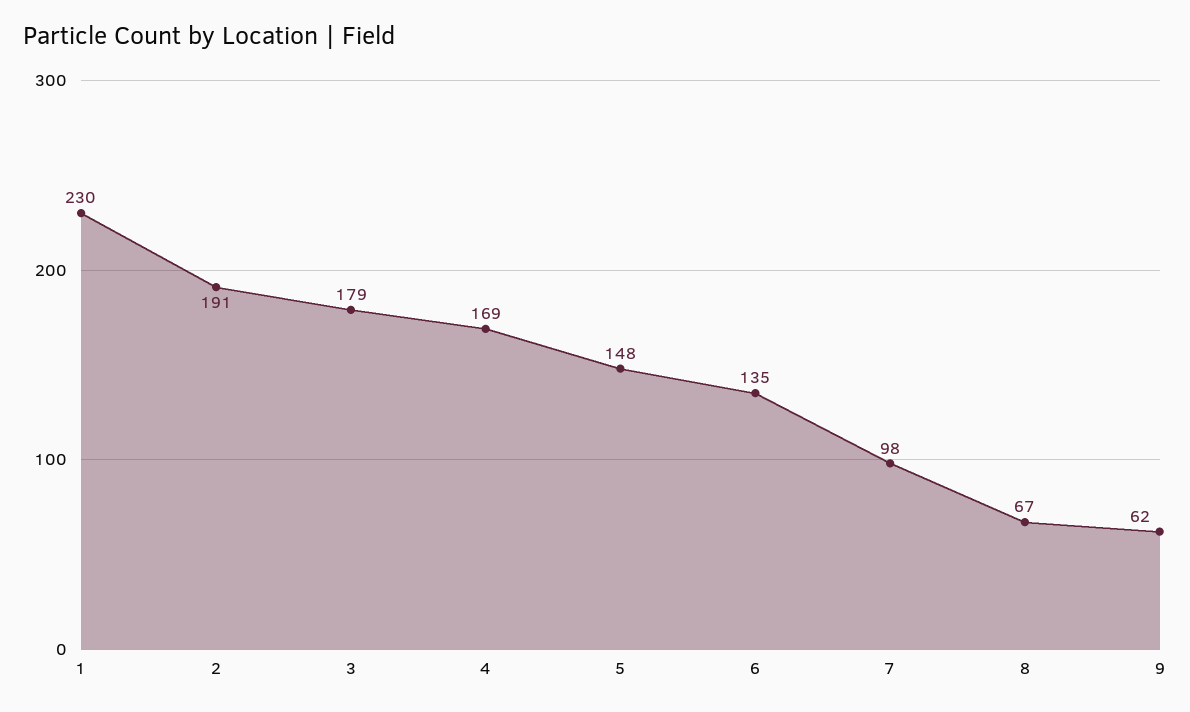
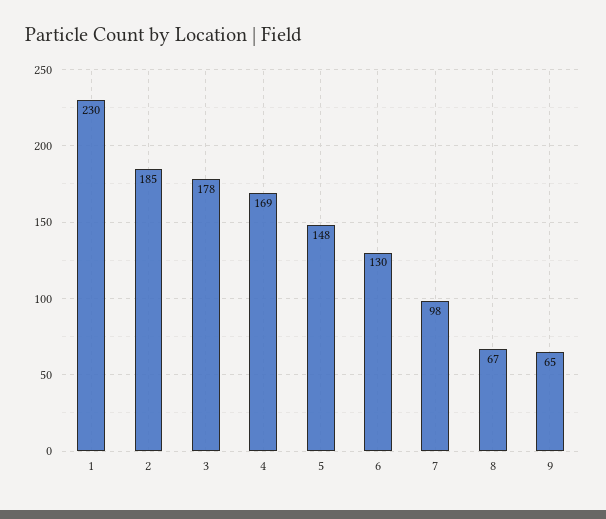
  {
    "1": 230,
-   "2": 191,
+   "2": 185,
-   "3": 179,
+   "3": 178,
    "4": 169,
    "5": 148,
-   "6": 135,
+   "6": 130,
    "7": 98,
    "8": 67,
-   "9": 62
+   "9": 65
  }

